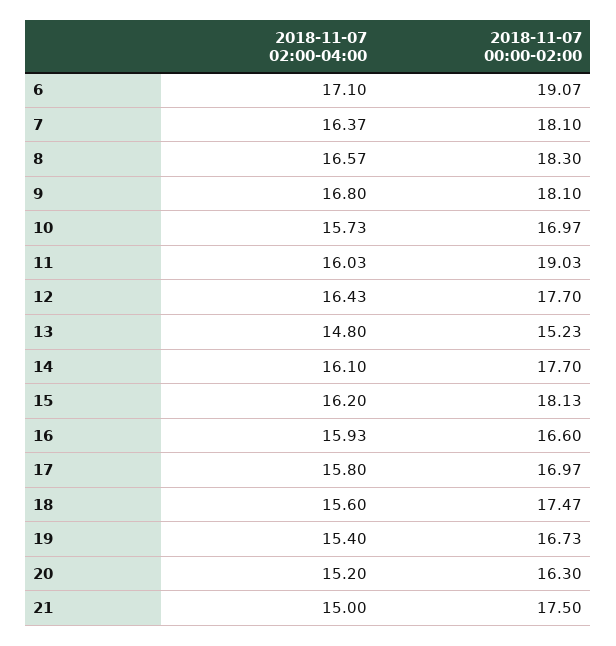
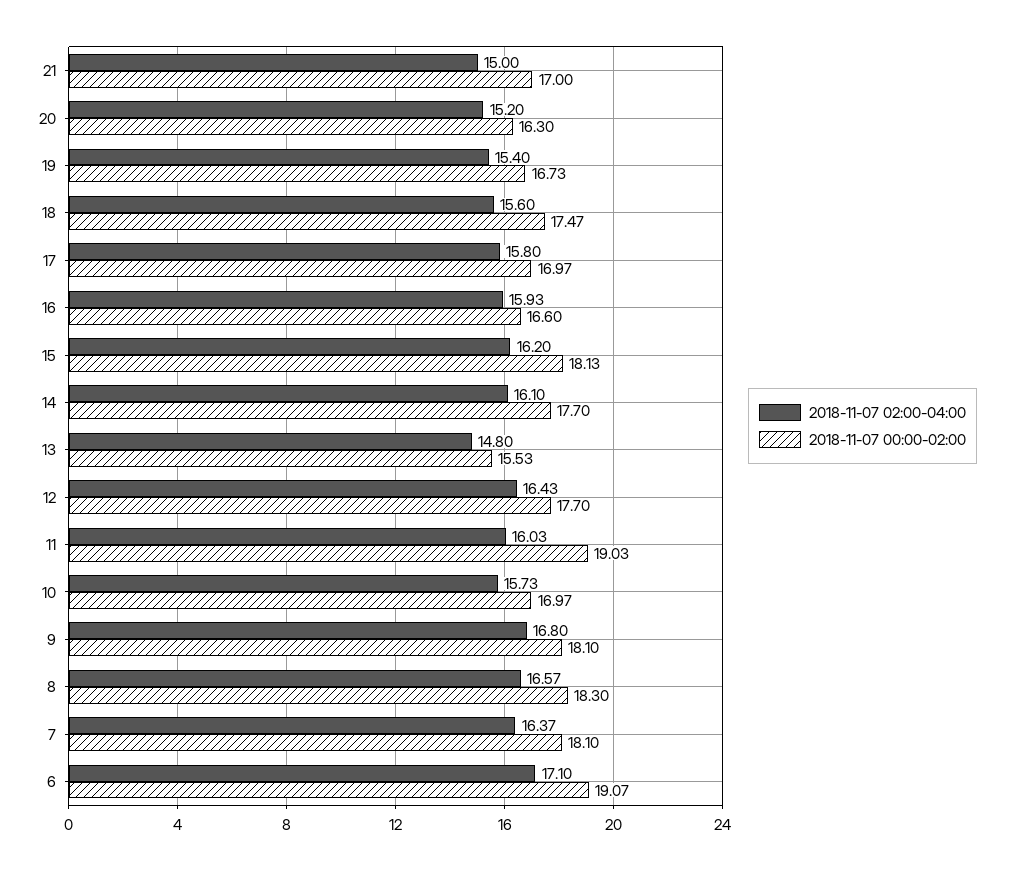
  {
    "2018-11-07 02:00-04:00": {
      "6": 17.1,
      "7": 16.37,
      "8": 16.57,
      "9": 16.8,
      "10": 15.73,
      "11": 16.03,
      "12": 16.43,
      "13": 14.8,
      "14": 16.1,
      "15": 16.2,
      "16": 15.93,
      "17": 15.8,
      "18": 15.6,
      "19": 15.4,
      "20": 15.2,
      "21": 15
    },
    "2018-11-07 00:00-02:00": {
      "6": 19.07,
      "7": 18.1,
      "8": 18.3,
      "9": 18.1,
      "10": 16.97,
      "11": 19.03,
      "12": 17.7,
-     "13": 15.23,
+     "13": 15.53,
      "14": 17.7,
      "15": 18.13,
      "16": 16.6,
      "17": 16.97,
      "18": 17.47,
      "19": 16.73,
      "20": 16.3,
-     "21": 17.5
+     "21": 17
    }
  }

